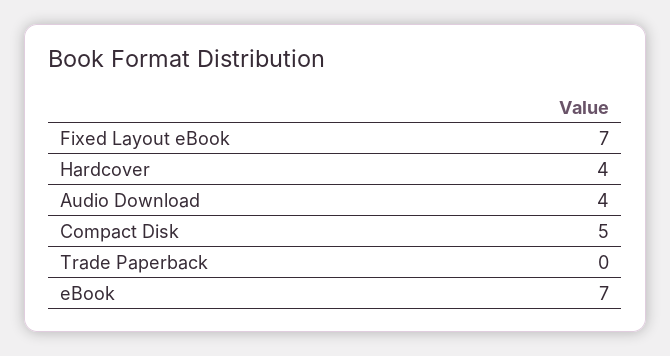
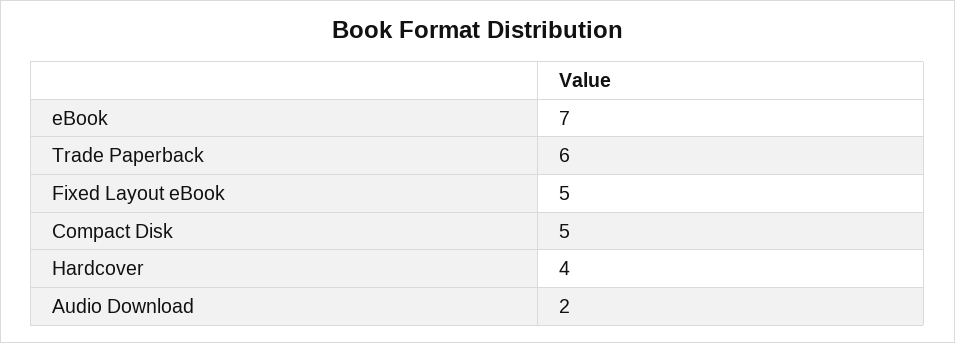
  {
-   "Fixed Layout eBook": 7,
+   "Fixed Layout eBook": 5,
    "Hardcover": 4,
-   "Audio Download": 4,
+   "Audio Download": 2,
    "Compact Disk": 5,
-   "Trade Paperback": 0,
+   "Trade Paperback": 6,
    "eBook": 7
  }

